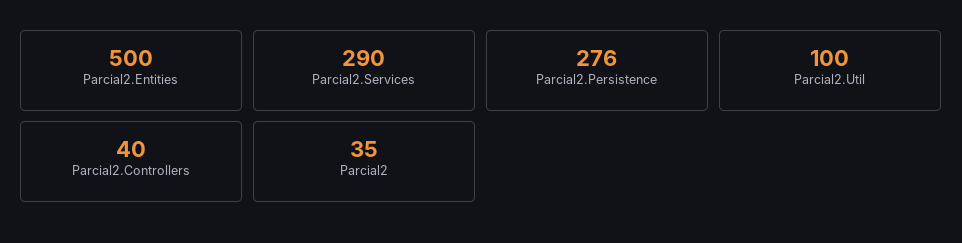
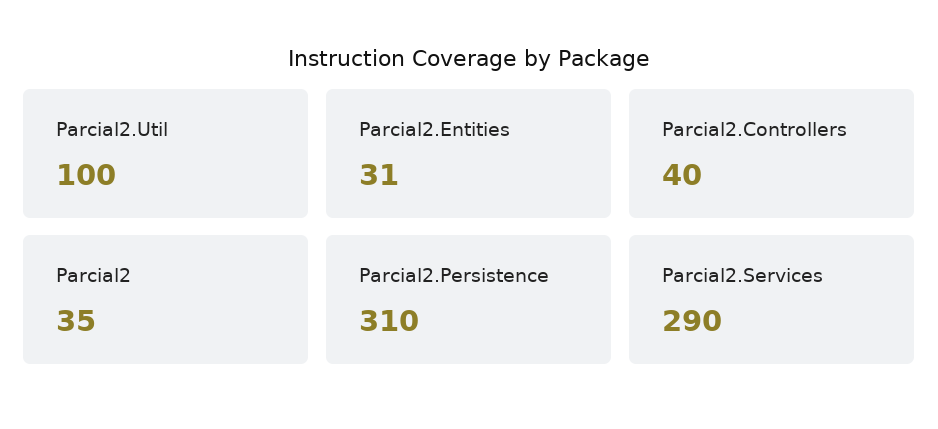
  {
-   "Parcial2.Entities": 500,
+   "Parcial2.Entities": 31,
    "Parcial2.Services": 290,
-   "Parcial2.Persistence": 276,
+   "Parcial2.Persistence": 310,
    "Parcial2.Util": 100,
    "Parcial2.Controllers": 40,
    "Parcial2": 35
  }

